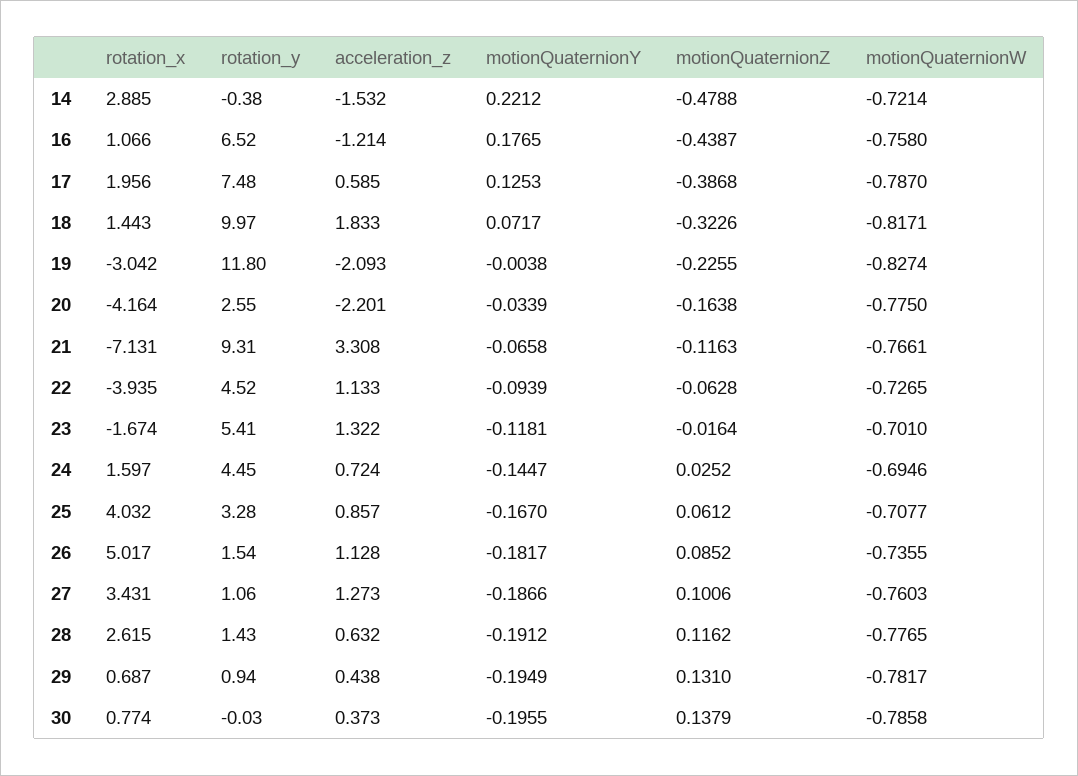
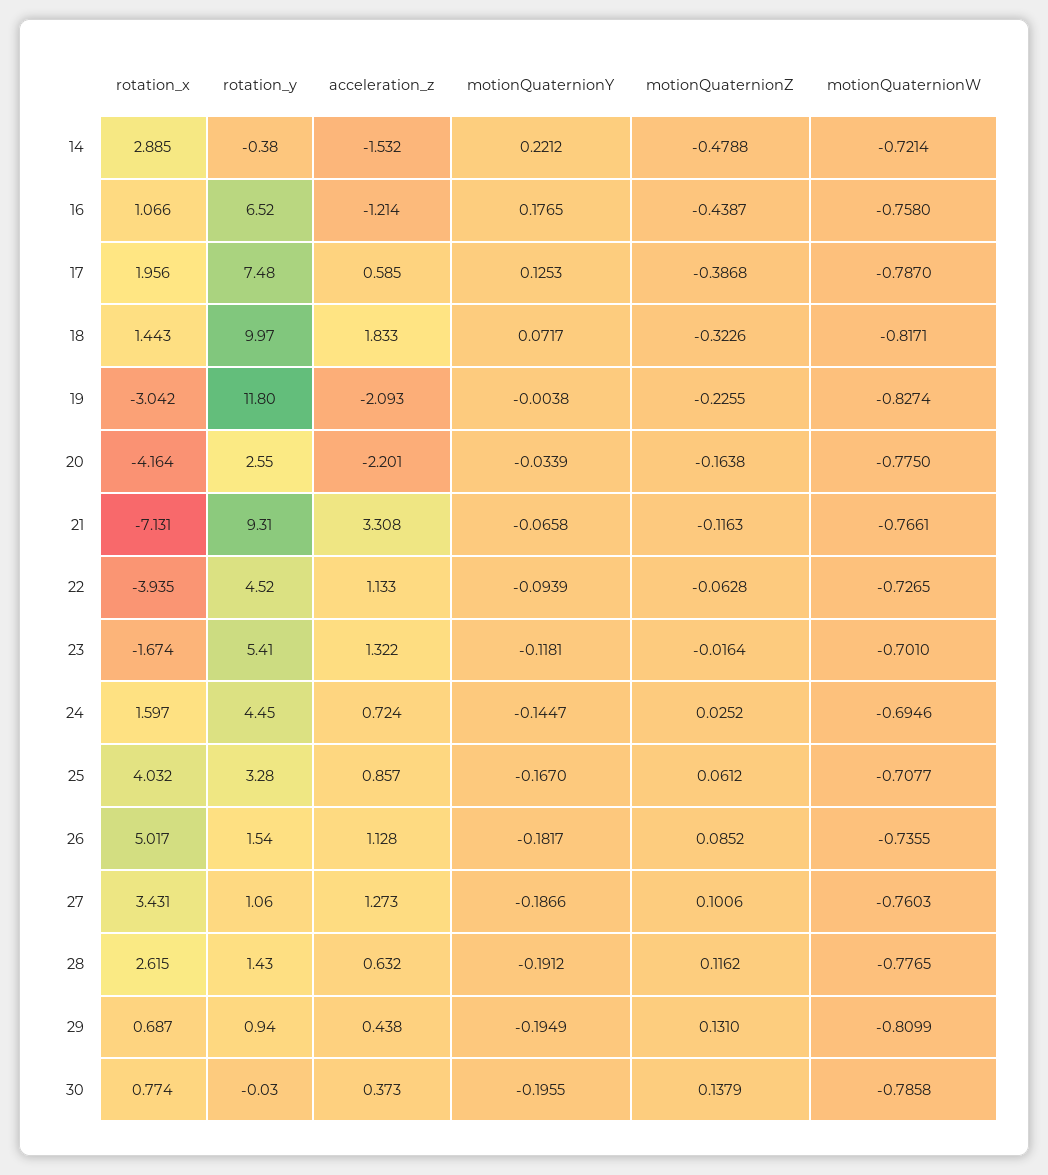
  {
    "rotation_x": {
      "14": 2.885,
      "16": 1.066,
      "17": 1.956,
      "18": 1.443,
      "19": -3.042,
      "20": -4.164,
      "21": -7.131,
      "22": -3.935,
      "23": -1.674,
      "24": 1.597,
      "25": 4.032,
      "26": 5.017,
      "27": 3.431,
      "28": 2.615,
      "29": 0.687,
      "30": 0.774
    },
    "rotation_y": {
      "14": -0.38,
      "16": 6.52,
      "17": 7.48,
      "18": 9.97,
      "19": 11.8,
      "20": 2.55,
      "21": 9.31,
      "22": 4.52,
      "23": 5.41,
      "24": 4.45,
      "25": 3.28,
      "26": 1.54,
      "27": 1.06,
      "28": 1.43,
      "29": 0.94,
      "30": -0.03
    },
    "acceleration_z": {
      "14": -1.532,
      "16": -1.214,
      "17": 0.585,
      "18": 1.833,
      "19": -2.093,
      "20": -2.201,
      "21": 3.308,
      "22": 1.133,
      "23": 1.322,
      "24": 0.724,
      "25": 0.857,
      "26": 1.128,
      "27": 1.273,
      "28": 0.632,
      "29": 0.438,
      "30": 0.373
    },
    "motionQuaternionY": {
      "14": 0.2212,
      "16": 0.1765,
      "17": 0.1253,
      "18": 0.0717,
      "19": -0.0038,
      "20": -0.0339,
      "21": -0.0658,
      "22": -0.0939,
      "23": -0.1181,
      "24": -0.1447,
      "25": -0.167,
      "26": -0.1817,
      "27": -0.1866,
      "28": -0.1912,
      "29": -0.1949,
      "30": -0.1955
    },
    "motionQuaternionZ": {
      "14": -0.4788,
      "16": -0.4387,
      "17": -0.3868,
      "18": -0.3226,
      "19": -0.2255,
      "20": -0.1638,
      "21": -0.1163,
      "22": -0.0628,
      "23": -0.0164,
      "24": 0.0252,
      "25": 0.0612,
      "26": 0.0852,
      "27": 0.1006,
      "28": 0.1162,
      "29": 0.131,
      "30": 0.1379
    },
    "motionQuaternionW": {
      "14": -0.7214,
      "16": -0.758,
      "17": -0.787,
      "18": -0.8171,
      "19": -0.8274,
      "20": -0.775,
      "21": -0.7661,
      "22": -0.7265,
      "23": -0.701,
      "24": -0.6946,
      "25": -0.7077,
      "26": -0.7355,
      "27": -0.7603,
      "28": -0.7765,
-     "29": -0.7817,
+     "29": -0.8099,
      "30": -0.7858
    }
  }

